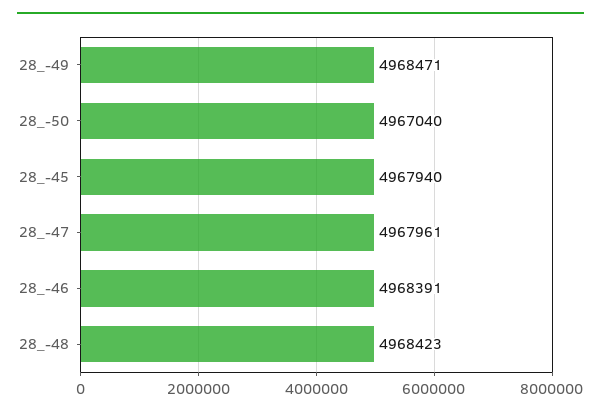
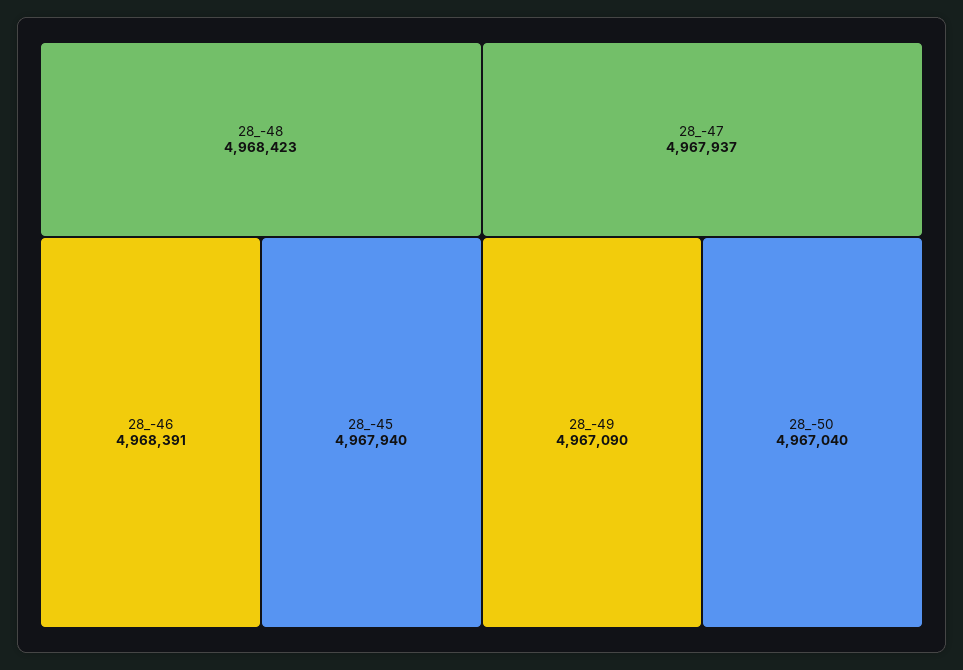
  {
-   "28_-49": 4968471,
+   "28_-49": 4967090,
    "28_-50": 4967040,
    "28_-45": 4967940,
-   "28_-47": 4967961,
+   "28_-47": 4967937,
    "28_-46": 4968391,
    "28_-48": 4968423
  }

